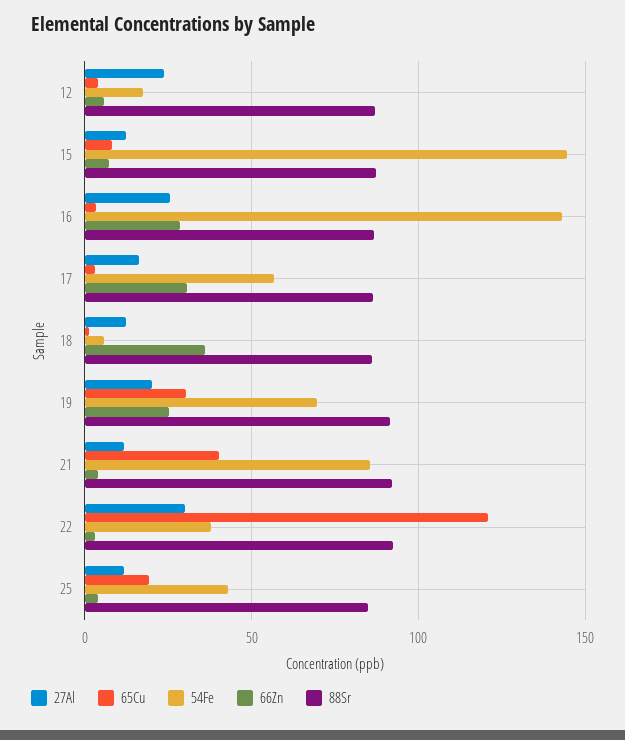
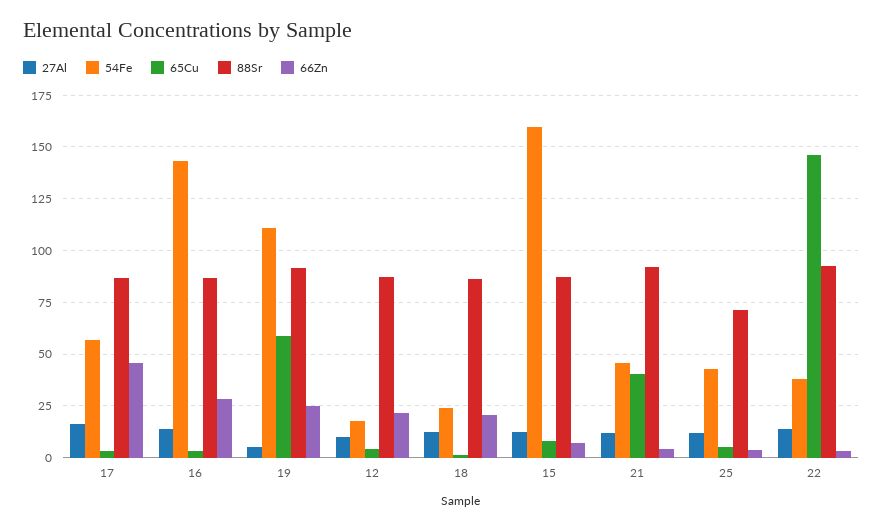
  {
    "27Al": {
-     "12": 25,
+     "12": 10,
      "15": 10,
-     "16": 25,
+     "16": 15,
      "17": 15,
      "18": 10,
-     "19": 20,
+     "19": 5,
      "21": 10,
-     "22": 30,
+     "22": 15,
      "25": 10
    },
    "65Cu": {
      "12": 5,
      "15": 10,
      "16": 5,
      "17": 5,
      "18": 0,
-     "19": 30,
+     "19": 60,
      "21": 40,
-     "22": 120,
+     "22": 145,
-     "25": 20
+     "25": 5
    },
    "54Fe": {
      "12": 20,
-     "15": 145,
+     "15": 160,
      "16": 145,
      "17": 55,
-     "18": 5,
+     "18": 25,
-     "19": 70,
+     "19": 110,
-     "21": 85,
+     "21": 45,
      "22": 40,
      "25": 45
    },
    "66Zn": {
-     "12": 5,
+     "12": 20,
      "15": 5,
      "16": 30,
-     "17": 30,
+     "17": 45,
-     "18": 35,
+     "18": 20,
      "19": 25,
      "21": 5,
      "22": 5,
      "25": 5
    },
    "88Sr": {
      "12": 85,
      "15": 85,
      "16": 85,
      "17": 85,
      "18": 85,
      "19": 90,
      "21": 90,
      "22": 90,
-     "25": 85
+     "25": 70
    }
  }

